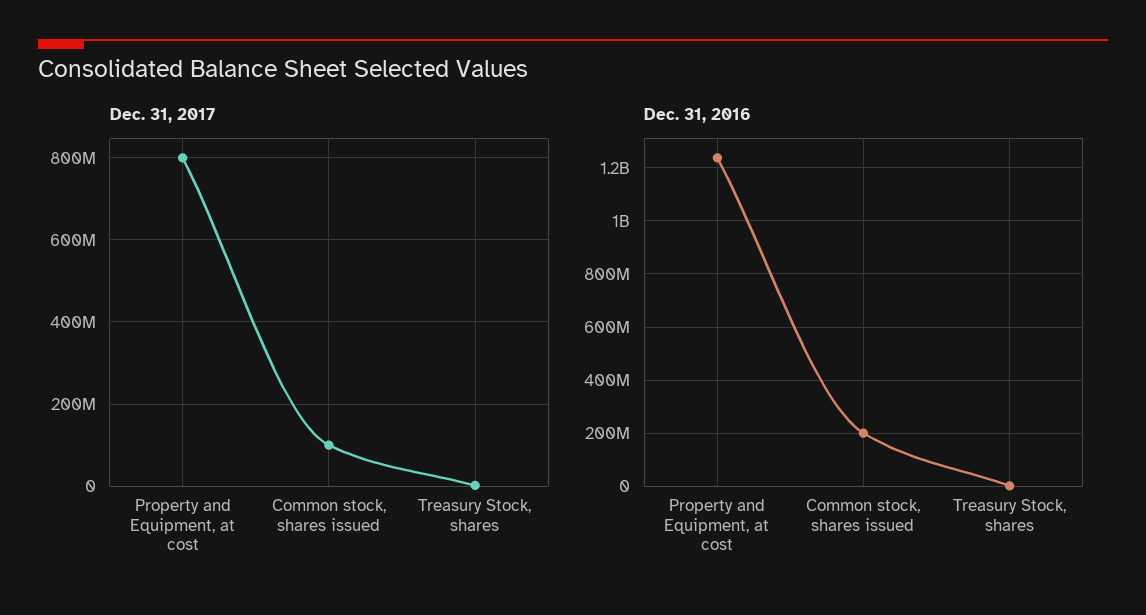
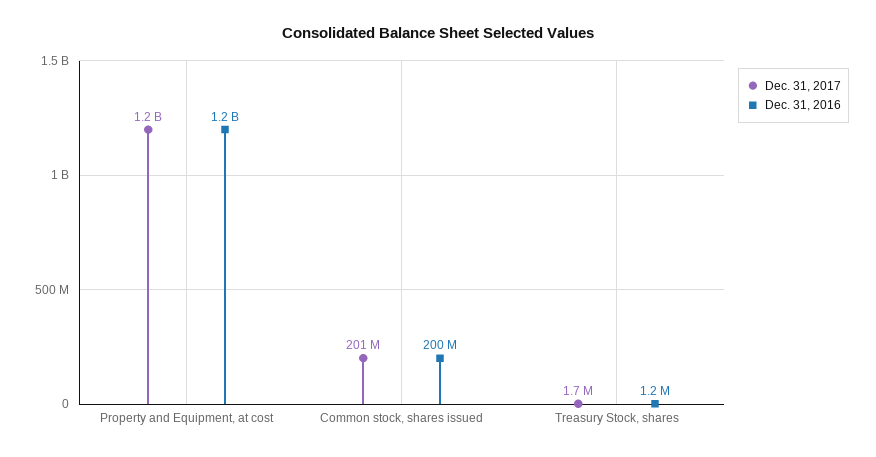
  {
    "Dec. 31, 2017": {
-     "Property and Equipment, at cost": 800000000,
+     "Property and Equipment, at cost": 1200000000,
-     "Common stock, shares issued": 100000000,
+     "Common stock, shares issued": 201000000,
      "Treasury Stock, shares": 1700000
    },
    "Dec. 31, 2016": {
      "Property and Equipment, at cost": 1200000000,
      "Common stock, shares issued": 200000000,
      "Treasury Stock, shares": 1200000
    }
  }

